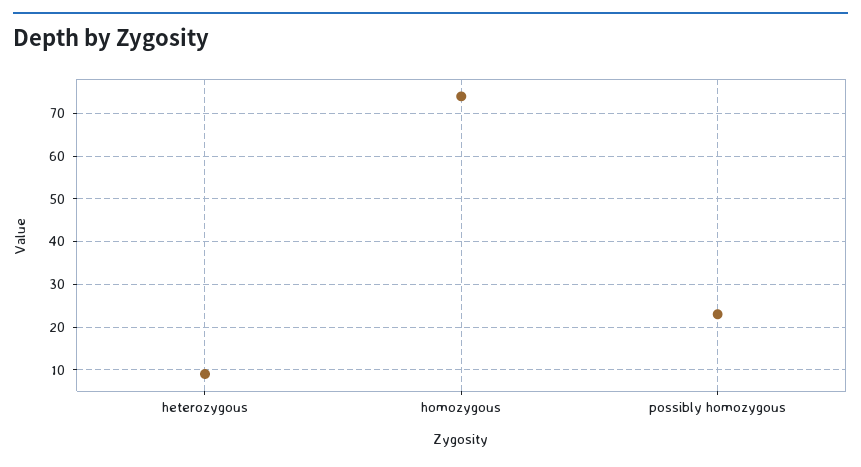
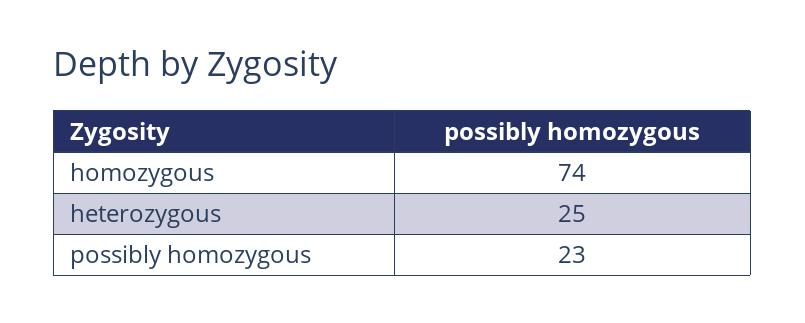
  {
-   "heterozygous": 10,
+   "heterozygous": 25,
    "homozygous": 74,
    "possibly homozygous": 23
  }

